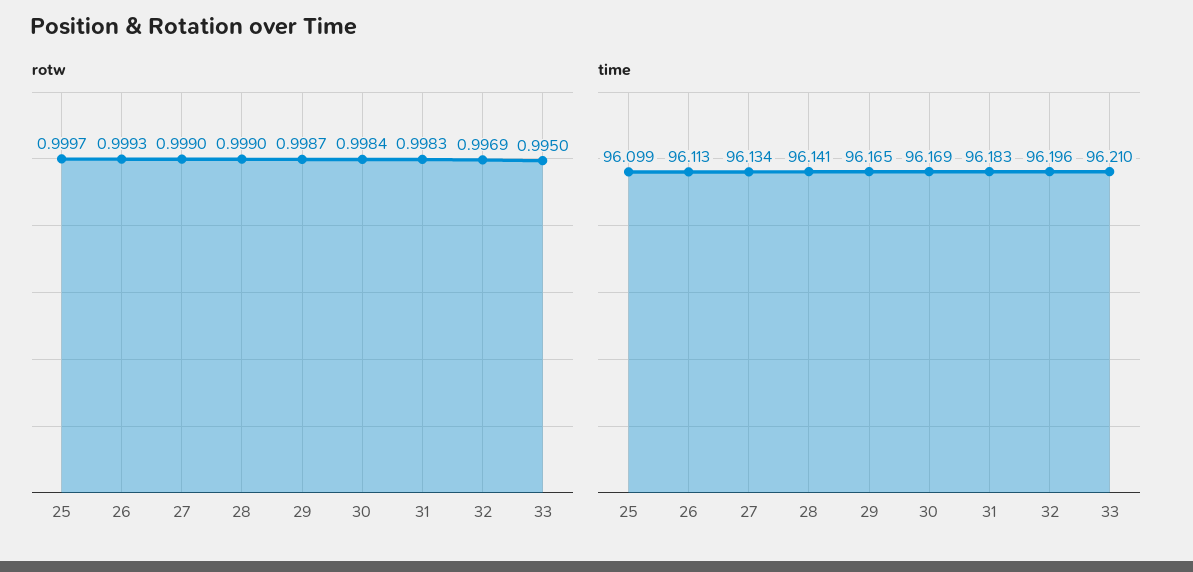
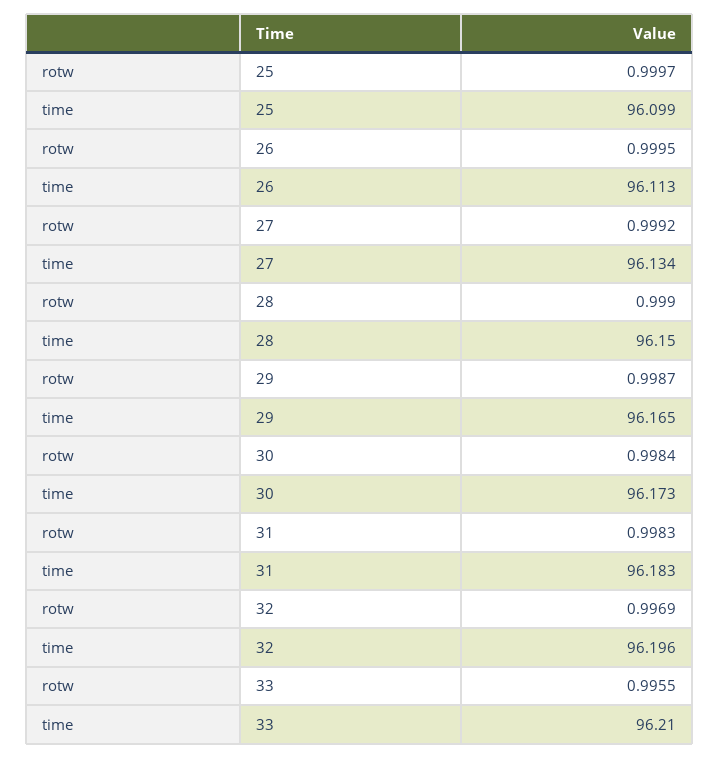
  {
    "rotw": {
      "25": 0.9997,
-     "26": 0.9993,
+     "26": 0.9995,
-     "27": 0.999,
+     "27": 0.9992,
      "28": 0.999,
      "29": 0.9987,
      "30": 0.9984,
      "31": 0.9983,
      "32": 0.9969,
-     "33": 0.995
+     "33": 0.9955
    },
    "time": {
      "25": 96.099,
      "26": 96.113,
      "27": 96.134,
-     "28": 96.141,
+     "28": 96.15,
      "29": 96.165,
-     "30": 96.169,
+     "30": 96.173,
      "31": 96.183,
      "32": 96.196,
      "33": 96.21
    }
  }

